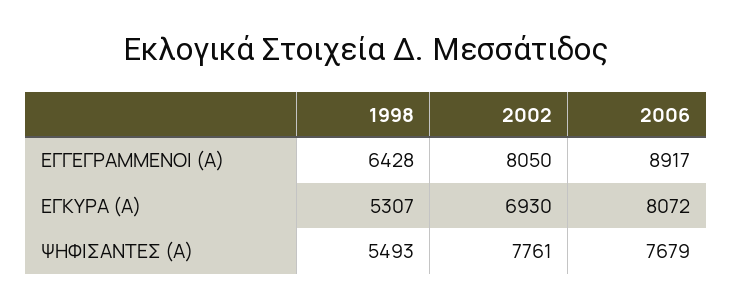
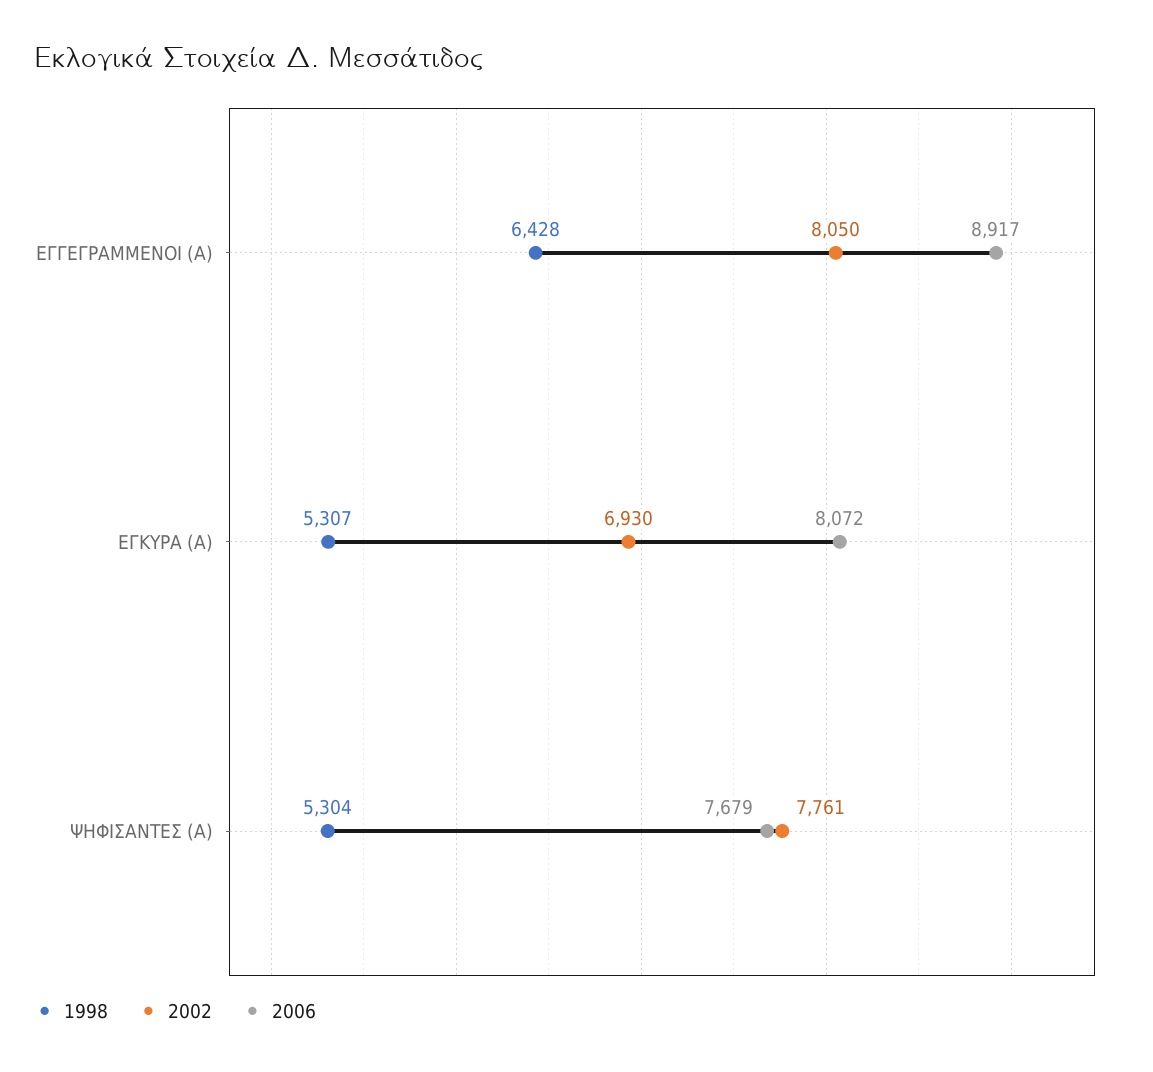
  {
    "1998": {
      "ΕΓΓΕΓΡΑΜΜΕΝΟΙ (Α)": 6428,
      "ΕΓΚΥΡΑ (Α)": 5307,
-     "ΨΗΦΙΣΑΝΤΕΣ (Α)": 5493
+     "ΨΗΦΙΣΑΝΤΕΣ (Α)": 5304
    },
    "2002": {
      "ΕΓΓΕΓΡΑΜΜΕΝΟΙ (Α)": 8050,
      "ΕΓΚΥΡΑ (Α)": 6930,
      "ΨΗΦΙΣΑΝΤΕΣ (Α)": 7761
    },
    "2006": {
      "ΕΓΓΕΓΡΑΜΜΕΝΟΙ (Α)": 8917,
      "ΕΓΚΥΡΑ (Α)": 8072,
      "ΨΗΦΙΣΑΝΤΕΣ (Α)": 7679
    }
  }

